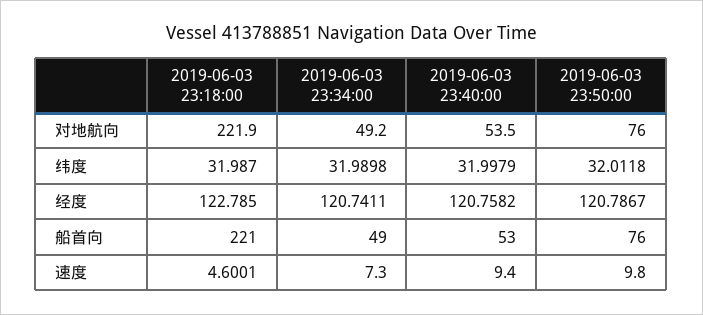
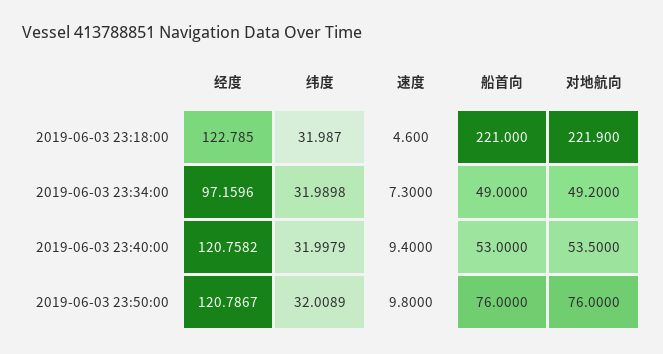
  {
    "2019-06-03 23:18:00": {
      "对地航向": 221.9,
      "纬度": 31.987,
      "经度": 122.785,
      "船首向": 221,
-     "速度": 4.6001
+     "速度": 4.6
    },
    "2019-06-03 23:34:00": {
      "对地航向": 49.2,
      "纬度": 31.9898,
-     "经度": 120.7411,
+     "经度": 97.1596,
      "船首向": 49,
      "速度": 7.3
    },
    "2019-06-03 23:40:00": {
      "对地航向": 53.5,
      "纬度": 31.9979,
      "经度": 120.7582,
      "船首向": 53,
      "速度": 9.4
    },
    "2019-06-03 23:50:00": {
      "对地航向": 76,
-     "纬度": 32.0118,
+     "纬度": 32.0089,
      "经度": 120.7867,
      "船首向": 76,
      "速度": 9.8
    }
  }

